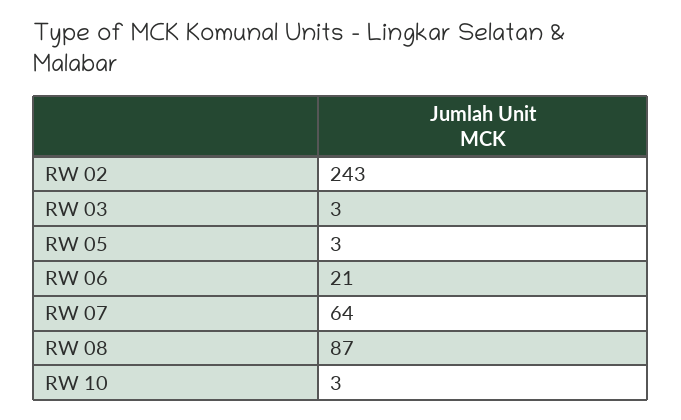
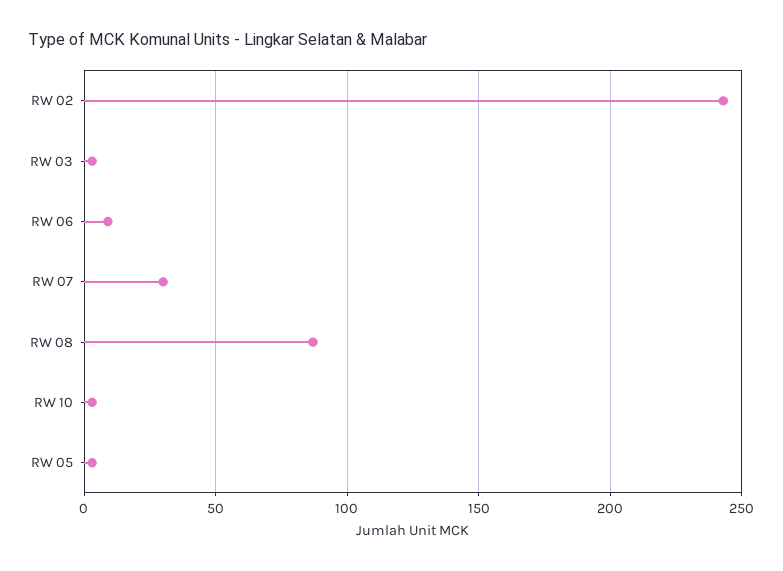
  {
    "RW 02": 243,
    "RW 03": 3,
    "RW 05": 3,
-   "RW 06": 21,
+   "RW 06": 10,
-   "RW 07": 64,
+   "RW 07": 30,
    "RW 08": 87,
    "RW 10": 3
  }

